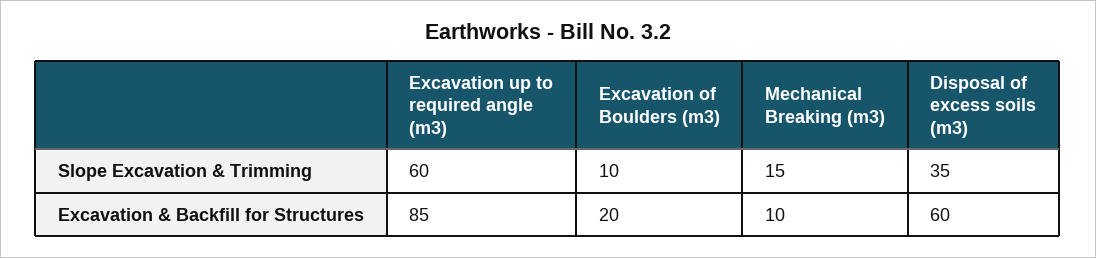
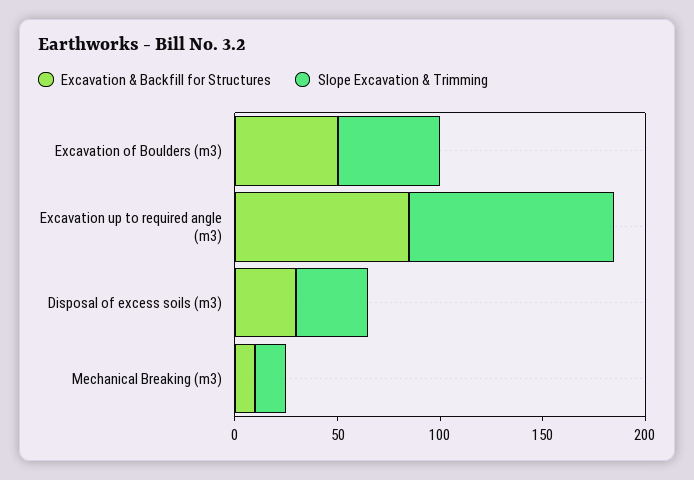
  {
    "Slope Excavation & Trimming": {
-     "Excavation up to required angle (m3)": 60,
+     "Excavation up to required angle (m3)": 100,
-     "Excavation of Boulders (m3)": 10,
+     "Excavation of Boulders (m3)": 50,
      "Mechanical Breaking (m3)": 15,
      "Disposal of excess soils (m3)": 35
    },
    "Excavation & Backfill for Structures": {
      "Excavation up to required angle (m3)": 85,
-     "Excavation of Boulders (m3)": 20,
+     "Excavation of Boulders (m3)": 50,
      "Mechanical Breaking (m3)": 10,
-     "Disposal of excess soils (m3)": 60
+     "Disposal of excess soils (m3)": 30
    }
  }

